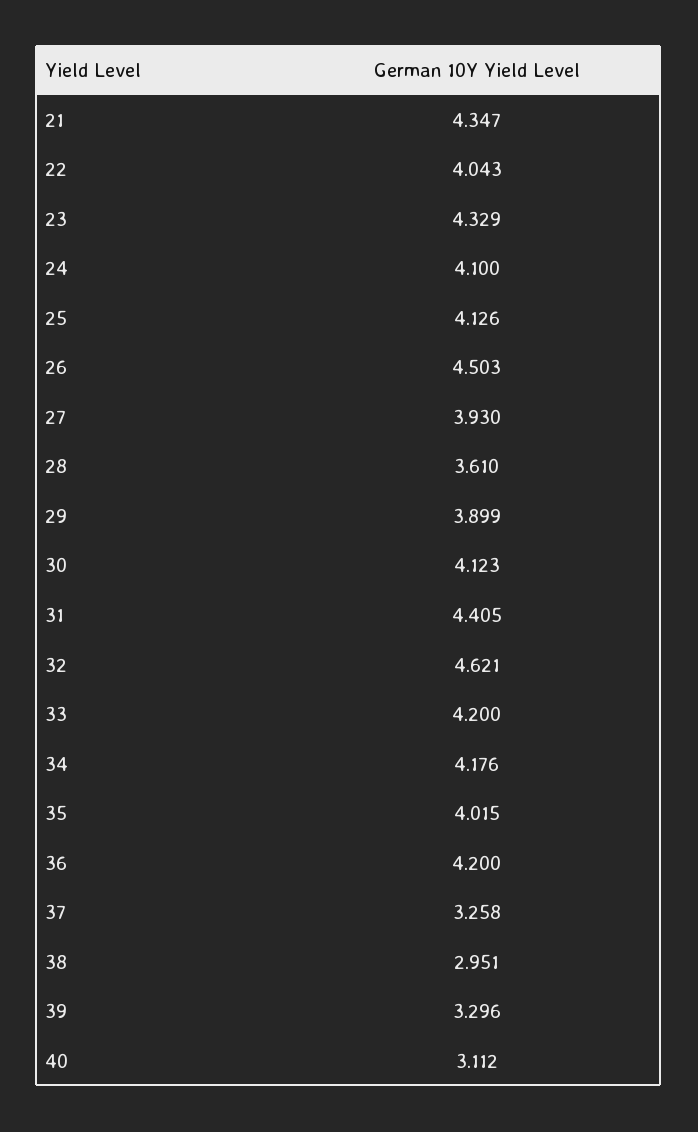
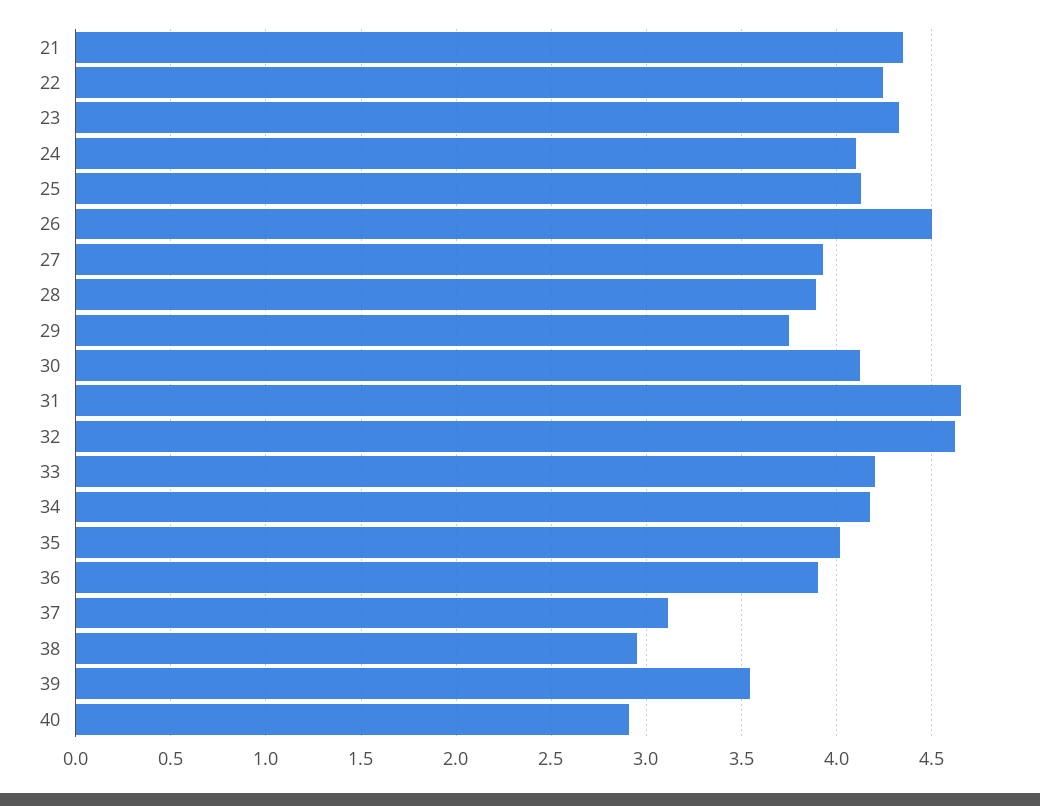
  {
    "21": 4.347,
-   "22": 4.043,
+   "22": 4.25,
    "23": 4.329,
    "24": 4.1,
    "25": 4.126,
    "26": 4.503,
    "27": 3.93,
-   "28": 3.61,
+   "28": 3.9,
-   "29": 3.899,
+   "29": 3.75,
    "30": 4.123,
-   "31": 4.405,
+   "31": 4.65,
    "32": 4.621,
    "33": 4.2,
    "34": 4.176,
    "35": 4.015,
-   "36": 4.2,
+   "36": 3.9,
-   "37": 3.258,
+   "37": 3.1,
    "38": 2.951,
-   "39": 3.296,
+   "39": 3.55,
-   "40": 3.112
+   "40": 2.9
  }

